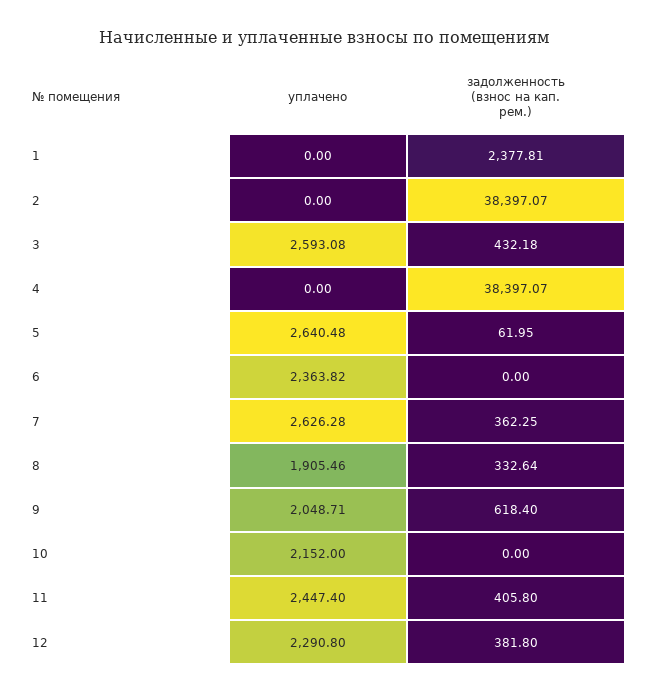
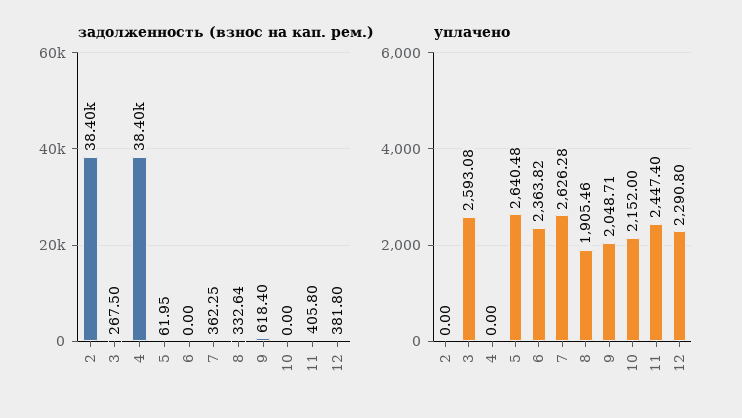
  {
    "уплачено": {
-     "1": 0,
      "2": 0,
      "3": 2593.08,
      "4": 0,
      "5": 2640.48,
      "6": 2363.82,
      "7": 2626.28,
      "8": 1905.46,
      "9": 2048.71,
      "10": 2152,
      "11": 2447.4,
      "12": 2290.8
    },
    "задолженность (взнос на кап. рем.)": {
-     "1": 2377.81,
      "2": 38397.07,
-     "3": 432.18,
+     "3": 267.5,
      "4": 38397.07,
      "5": 61.95,
      "6": 0,
      "7": 362.25,
      "8": 332.64,
      "9": 618.4,
      "10": 0,
      "11": 405.8,
      "12": 381.8
    }
  }

